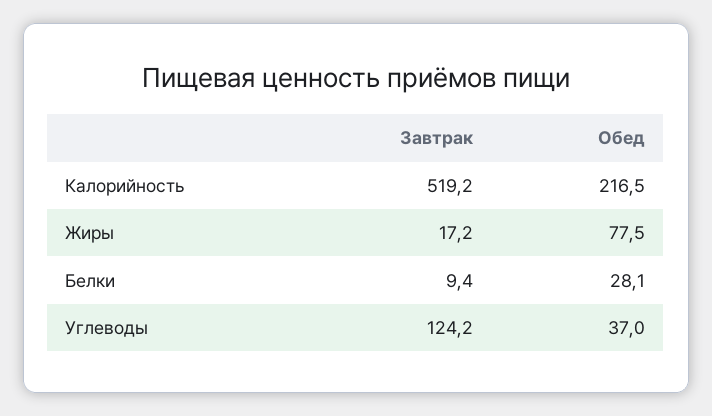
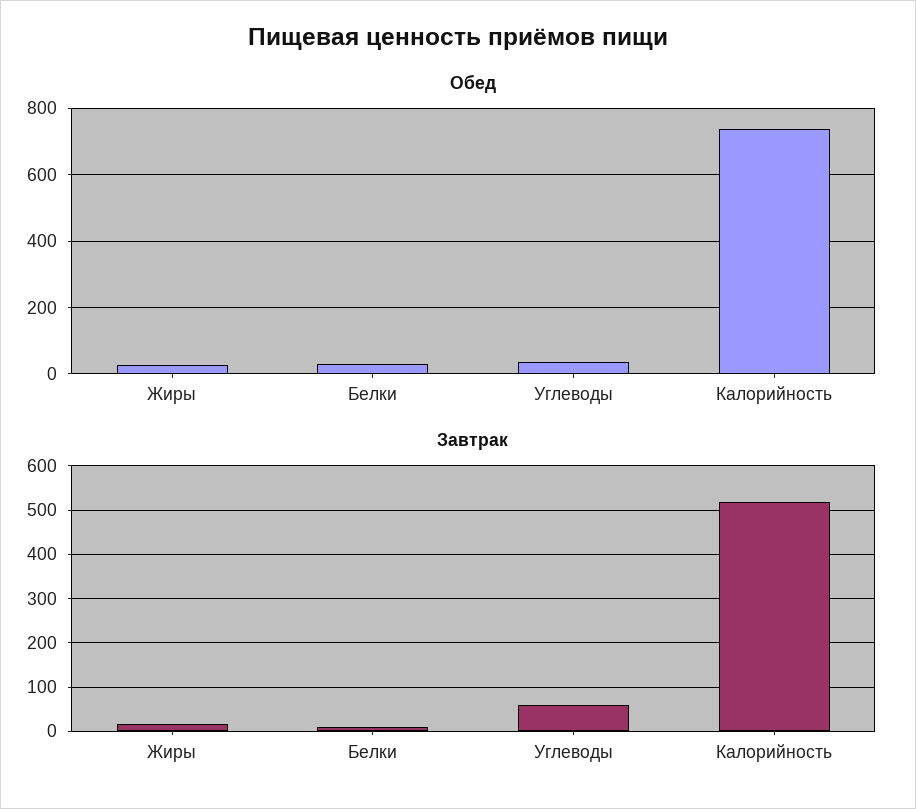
  {
    "Завтрак": {
      "Калорийность": 519.2,
      "Жиры": 17.2,
      "Белки": 9.4,
-     "Углеводы": 124.2
+     "Углеводы": 60
    },
    "Обед": {
-     "Калорийность": 216.5,
+     "Калорийность": 740,
-     "Жиры": 77.5,
+     "Жиры": 20,
      "Белки": 28.1,
      "Углеводы": 37
    }
  }

